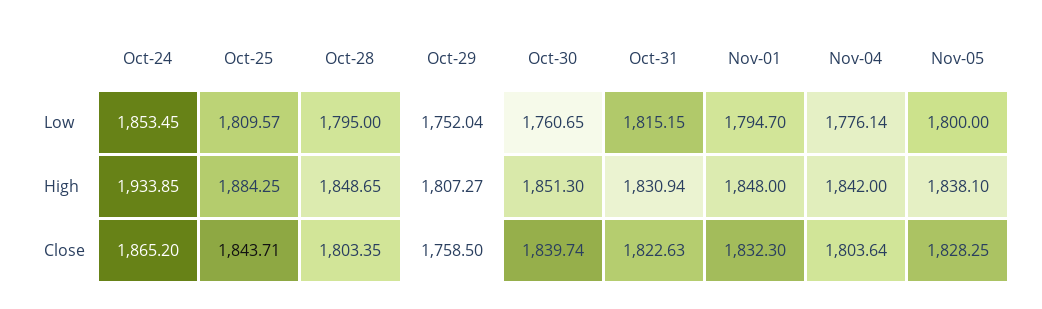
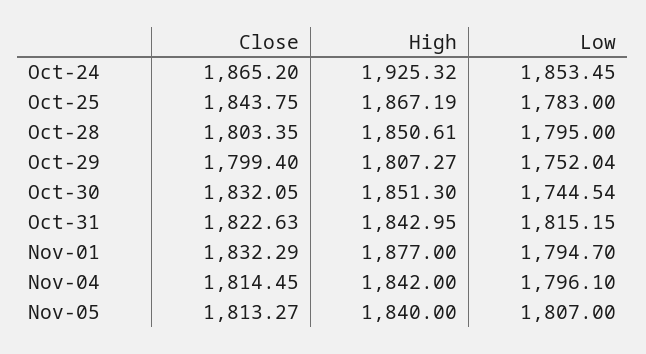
  {
    "Oct-24": {
      "Low": 1853.45,
-     "High": 1933.85,
+     "High": 1925.32,
      "Close": 1865.2
    },
    "Oct-25": {
-     "Low": 1809.57,
+     "Low": 1783,
-     "High": 1884.25,
+     "High": 1867.19,
-     "Close": 1843.71
+     "Close": 1843.75
    },
    "Oct-28": {
      "Low": 1795,
-     "High": 1848.65,
+     "High": 1850.61,
      "Close": 1803.35
    },
    "Oct-29": {
      "Low": 1752.04,
      "High": 1807.27,
-     "Close": 1758.5
+     "Close": 1799.4
    },
    "Oct-30": {
-     "Low": 1760.65,
+     "Low": 1744.54,
      "High": 1851.3,
-     "Close": 1839.74
+     "Close": 1832.05
    },
    "Oct-31": {
      "Low": 1815.15,
-     "High": 1830.94,
+     "High": 1842.95,
      "Close": 1822.63
    },
    "Nov-01": {
      "Low": 1794.7,
-     "High": 1848,
+     "High": 1877,
-     "Close": 1832.3
+     "Close": 1832.29
    },
    "Nov-04": {
-     "Low": 1776.14,
+     "Low": 1796.1,
      "High": 1842,
-     "Close": 1803.64
+     "Close": 1814.45
    },
    "Nov-05": {
-     "Low": 1800,
+     "Low": 1807,
-     "High": 1838.1,
+     "High": 1840,
-     "Close": 1828.25
+     "Close": 1813.27
    }
  }

